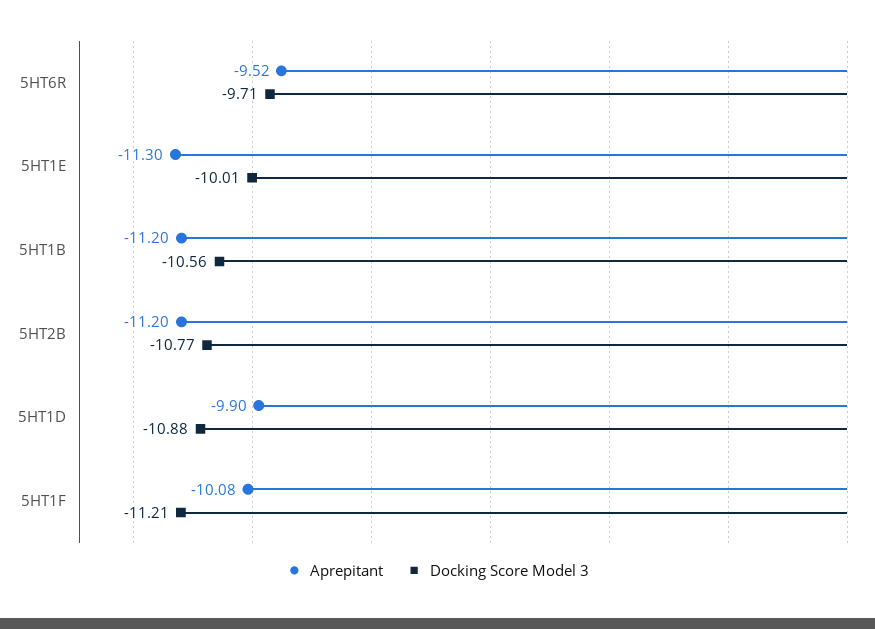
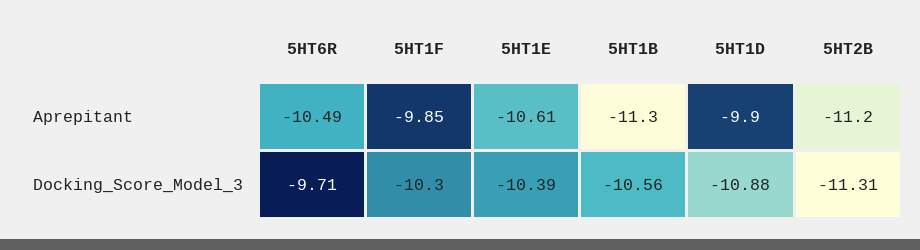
  {
    "Aprepitant": {
-     "5HT6R": -9.52,
+     "5HT6R": -10.49,
-     "5HT1E": -11.3,
+     "5HT1E": -10.61,
-     "5HT1B": -11.2,
+     "5HT1B": -11.3,
      "5HT2B": -11.2,
      "5HT1D": -9.9,
-     "5HT1F": -10.08
+     "5HT1F": -9.85
    },
    "Docking Score Model 3": {
      "5HT6R": -9.71,
-     "5HT1E": -10.01,
+     "5HT1E": -10.39,
      "5HT1B": -10.56,
-     "5HT2B": -10.77,
+     "5HT2B": -11.31,
      "5HT1D": -10.88,
-     "5HT1F": -11.21
+     "5HT1F": -10.3
    }
  }

